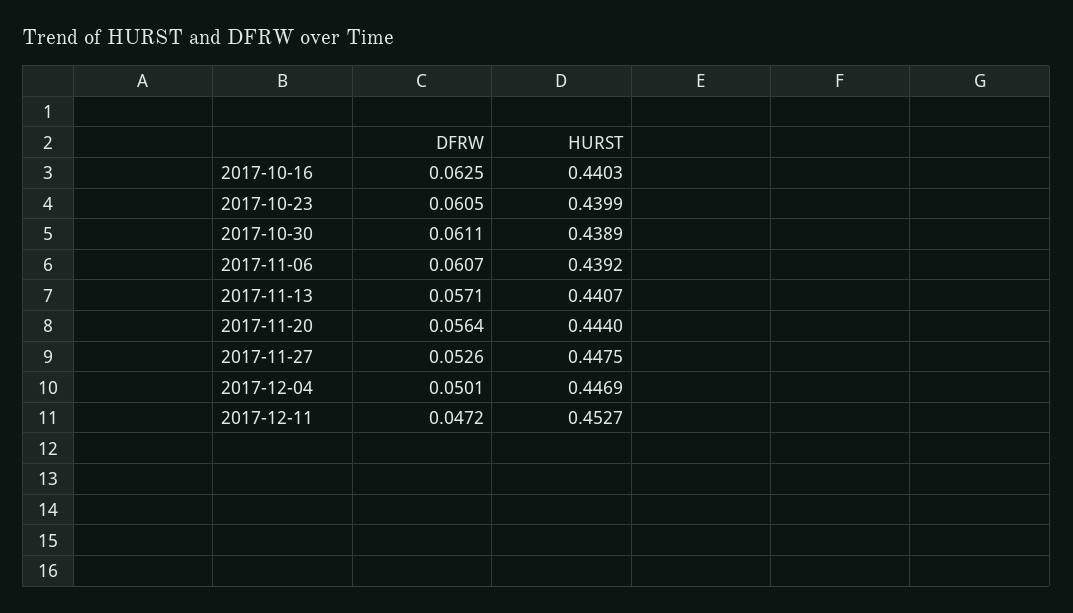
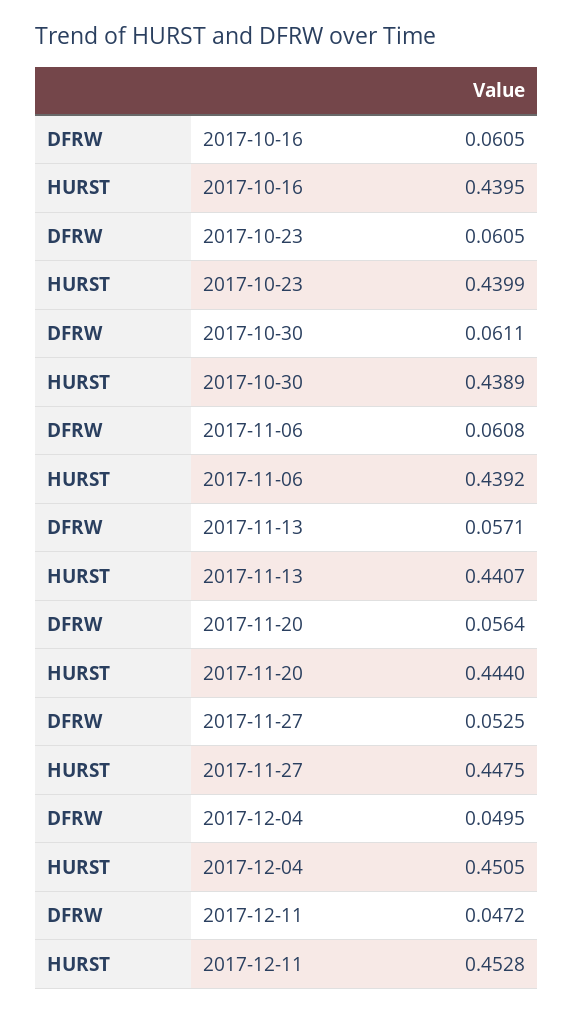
  {
    "DFRW": {
-     "2017-10-16": 0.0625,
+     "2017-10-16": 0.0605,
      "2017-10-23": 0.0605,
      "2017-10-30": 0.0611,
-     "2017-11-06": 0.0607,
+     "2017-11-06": 0.0608,
      "2017-11-13": 0.0571,
      "2017-11-20": 0.0564,
-     "2017-11-27": 0.0526,
+     "2017-11-27": 0.0525,
-     "2017-12-04": 0.0501,
+     "2017-12-04": 0.0495,
      "2017-12-11": 0.0472
    },
    "HURST": {
-     "2017-10-16": 0.4403,
+     "2017-10-16": 0.4395,
      "2017-10-23": 0.4399,
      "2017-10-30": 0.4389,
      "2017-11-06": 0.4392,
      "2017-11-13": 0.4407,
      "2017-11-20": 0.444,
      "2017-11-27": 0.4475,
-     "2017-12-04": 0.4469,
+     "2017-12-04": 0.4505,
-     "2017-12-11": 0.4527
+     "2017-12-11": 0.4528
    }
  }

